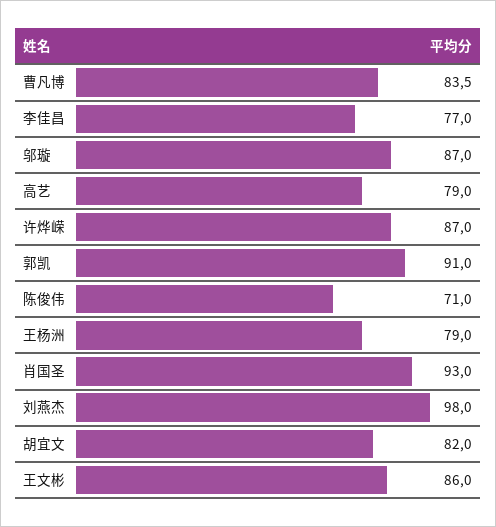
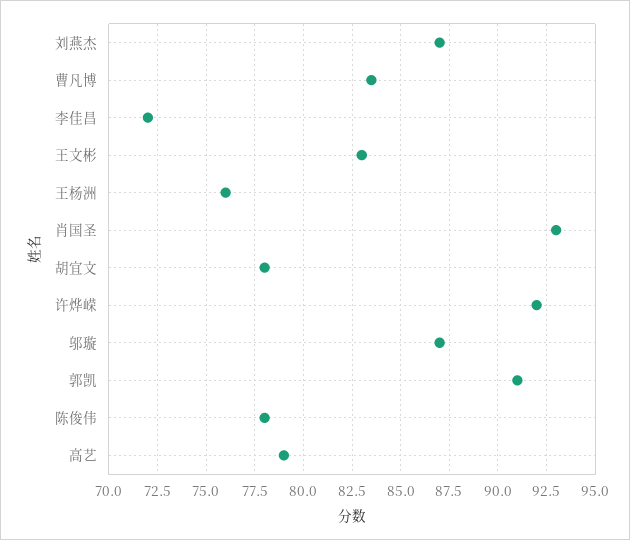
  {
    "曹凡博": 83.5,
-   "李佳昌": 77,
+   "李佳昌": 72,
    "邬璇": 87,
    "高艺": 79,
-   "许烨嵘": 87,
+   "许烨嵘": 92,
    "郭凯": 91,
-   "陈俊伟": 71,
+   "陈俊伟": 78,
-   "王杨洲": 79,
+   "王杨洲": 76,
    "肖国圣": 93,
-   "刘燕杰": 98,
+   "刘燕杰": 87,
-   "胡宜文": 82,
+   "胡宜文": 78,
-   "王文彬": 86
+   "王文彬": 83
  }

